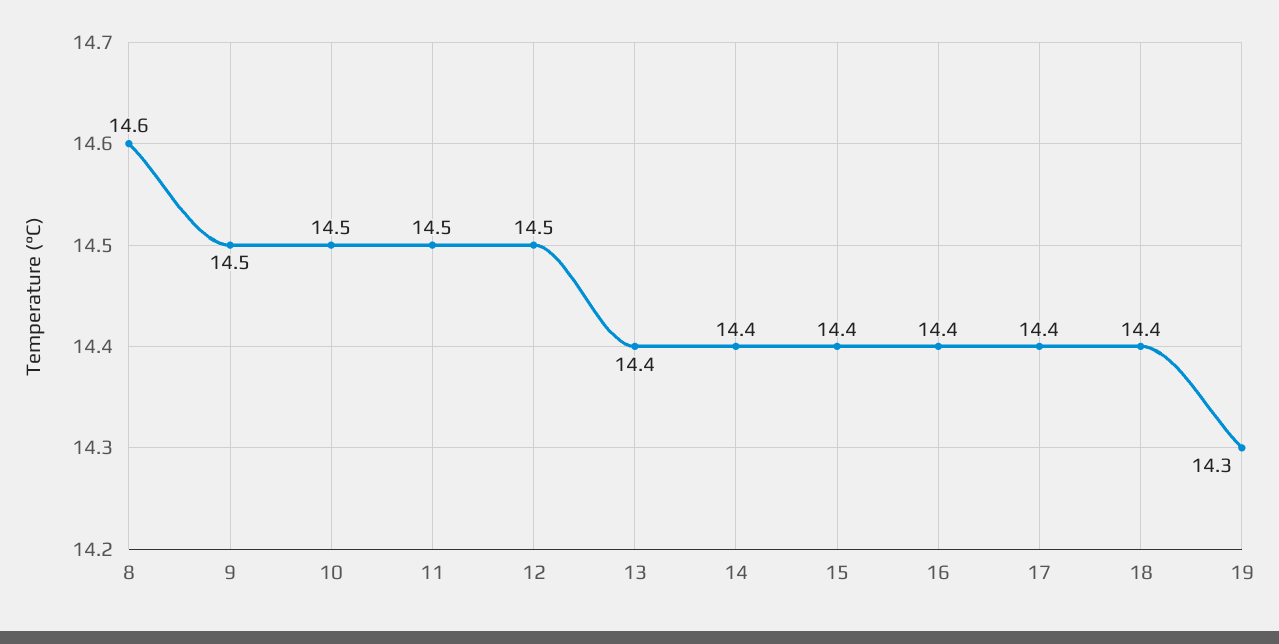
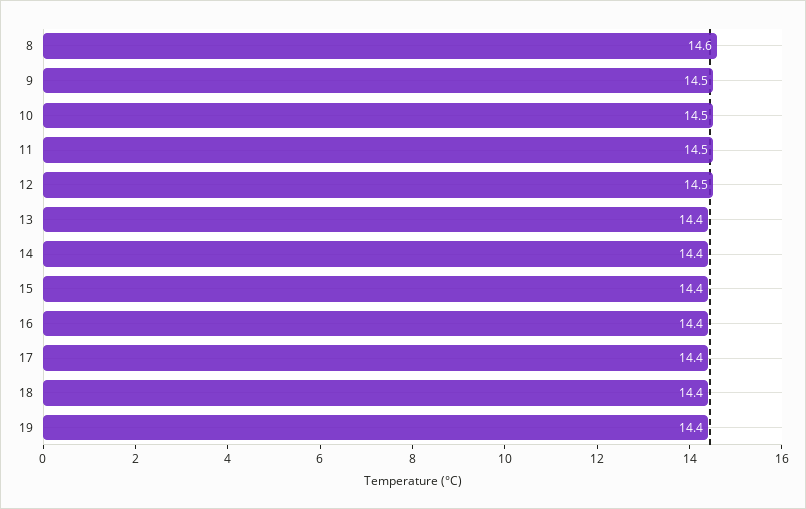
  {
    "8": 14.6,
    "9": 14.5,
    "10": 14.5,
    "11": 14.5,
    "12": 14.5,
    "13": 14.4,
    "14": 14.4,
    "15": 14.4,
    "16": 14.4,
    "17": 14.4,
    "18": 14.4,
-   "19": 14.3
+   "19": 14.4
  }

